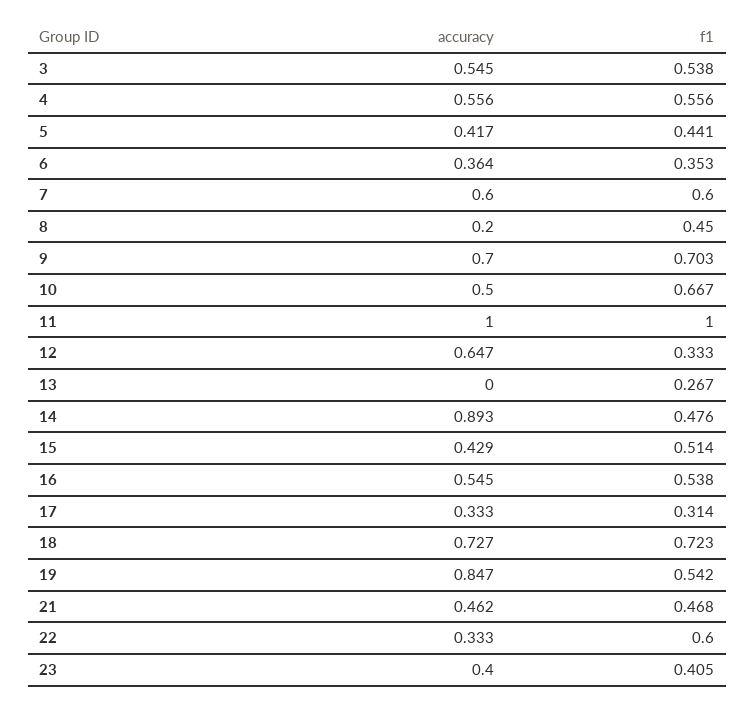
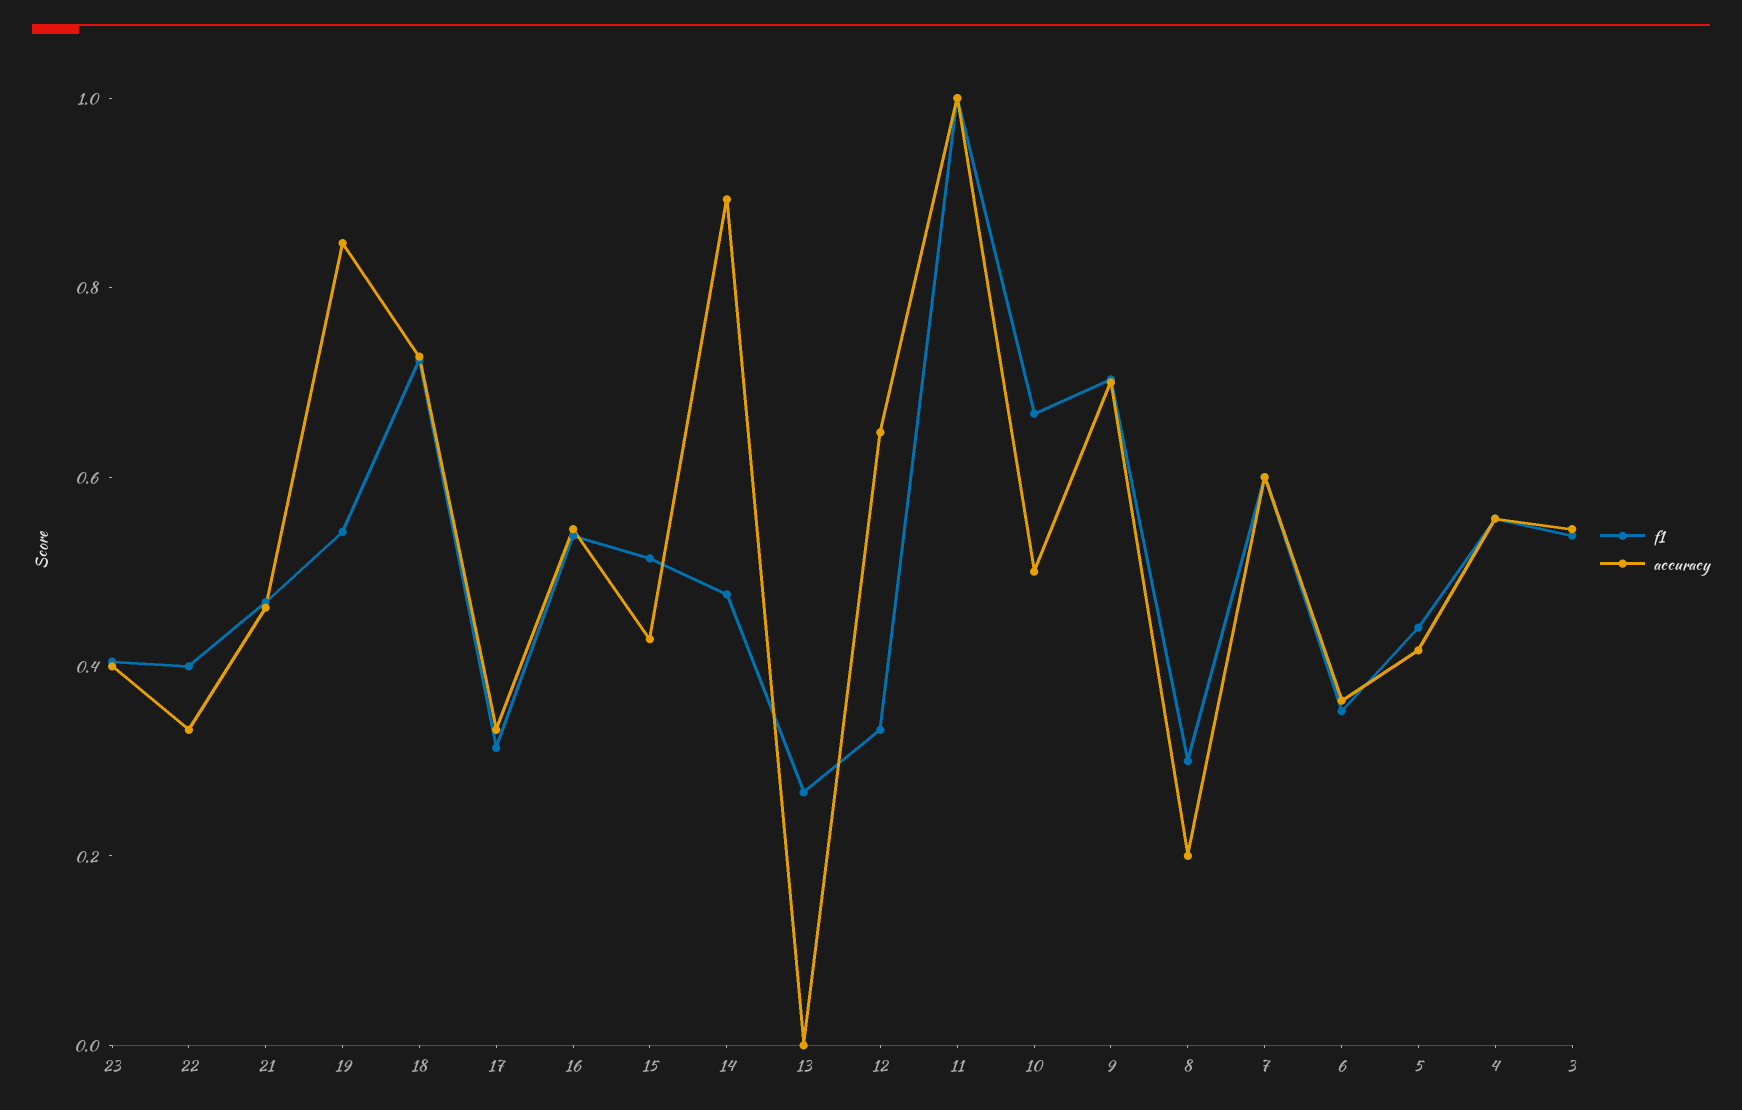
  {
    "accuracy": {
      "3": 0.545,
      "4": 0.556,
      "5": 0.417,
      "6": 0.364,
      "7": 0.6,
      "8": 0.2,
      "9": 0.7,
      "10": 0.5,
      "11": 1,
      "12": 0.647,
      "13": 0,
      "14": 0.893,
      "15": 0.429,
      "16": 0.545,
      "17": 0.333,
      "18": 0.727,
      "19": 0.847,
      "21": 0.462,
      "22": 0.333,
      "23": 0.4
    },
    "f1": {
      "3": 0.538,
      "4": 0.556,
      "5": 0.441,
      "6": 0.353,
      "7": 0.6,
-     "8": 0.45,
+     "8": 0.3,
      "9": 0.703,
      "10": 0.667,
      "11": 1,
      "12": 0.333,
      "13": 0.267,
      "14": 0.476,
      "15": 0.514,
      "16": 0.538,
      "17": 0.314,
      "18": 0.723,
      "19": 0.542,
      "21": 0.468,
-     "22": 0.6,
+     "22": 0.4,
      "23": 0.405
    }
  }

